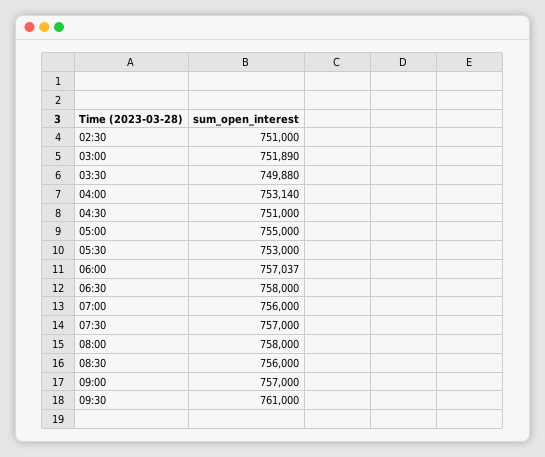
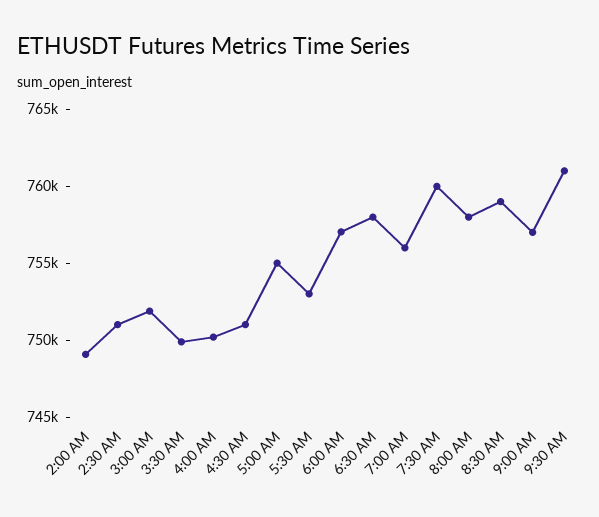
  {
    "02:30": 751000,
    "03:00": 751890,
    "03:30": 749880,
-   "04:00": 753140,
+   "04:00": 750000,
    "04:30": 751000,
    "05:00": 755000,
    "05:30": 753000,
    "06:00": 757037,
    "06:30": 758000,
    "07:00": 756000,
-   "07:30": 757000,
+   "07:30": 760000,
    "08:00": 758000,
-   "08:30": 756000,
+   "08:30": 759000,
    "09:00": 757000,
-   "09:30": 761000
+   "09:30": 761000,
+   "2:00 AM": 749000
  }

